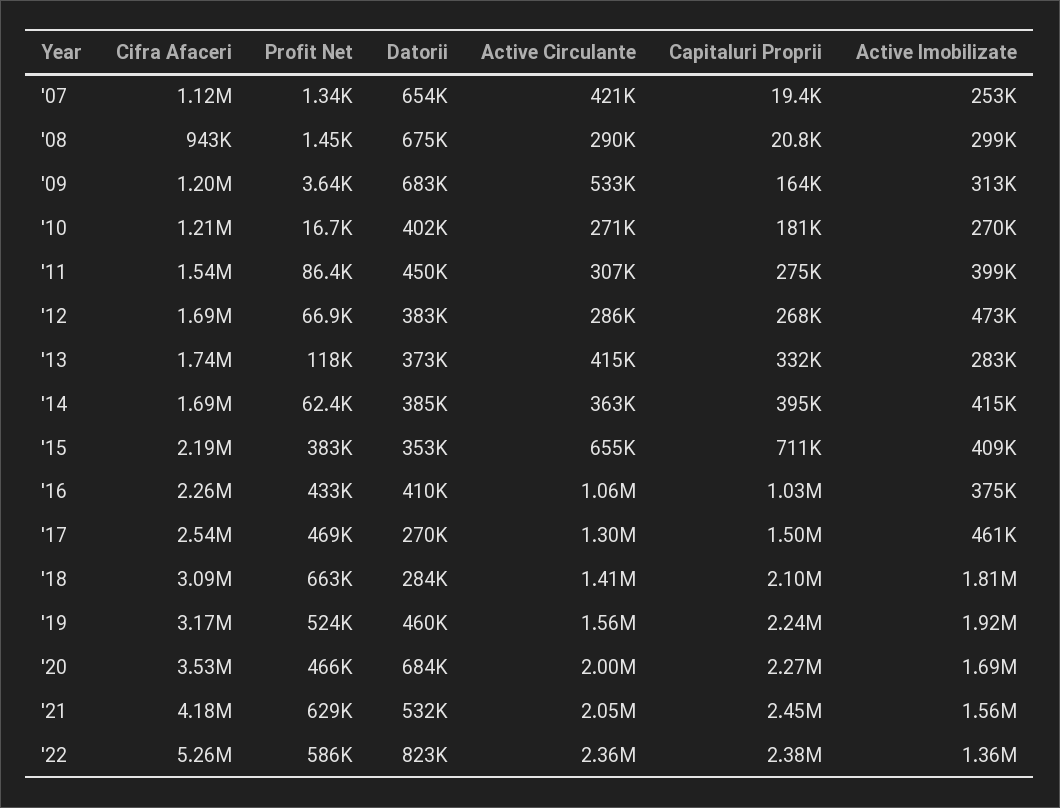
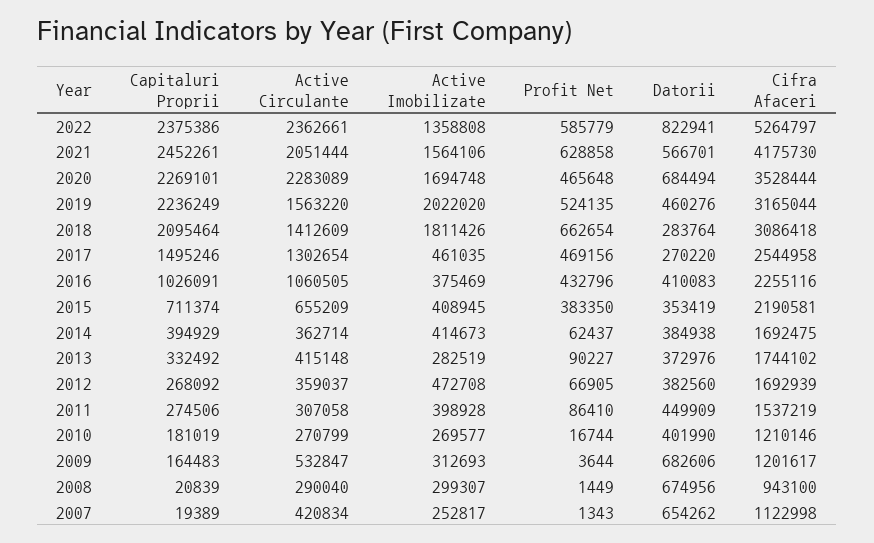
  {
    "Cifra Afaceri": {
      "'07": 1122998,
      "'08": 943100,
      "'09": 1201617,
      "'10": 1210146,
      "'11": 1537219,
      "'12": 1692939,
      "'13": 1744102,
      "'14": 1692475,
      "'15": 2190581,
      "'16": 2255116,
      "'17": 2544958,
      "'18": 3086418,
      "'19": 3165044,
      "'20": 3528444,
      "'21": 4175730,
      "'22": 5264797
    },
    "Profit Net": {
      "'07": 1343,
      "'08": 1449,
      "'09": 3644,
      "'10": 16744,
      "'11": 86410,
      "'12": 66905,
-     "'13": 118000,
+     "'13": 90227,
      "'14": 62437,
      "'15": 383350,
      "'16": 432796,
      "'17": 469156,
      "'18": 662654,
      "'19": 524135,
      "'20": 465648,
      "'21": 628858,
      "'22": 585779
    },
    "Datorii": {
      "'07": 654262,
      "'08": 674956,
      "'09": 682606,
      "'10": 401990,
      "'11": 449909,
      "'12": 382560,
      "'13": 372976,
      "'14": 384938,
      "'15": 353419,
      "'16": 410083,
      "'17": 270220,
      "'18": 283764,
      "'19": 460276,
      "'20": 684494,
-     "'21": 532000,
+     "'21": 566701,
      "'22": 822941
    },
    "Active Circulante": {
      "'07": 420834,
      "'08": 290040,
      "'09": 532847,
      "'10": 270799,
      "'11": 307058,
-     "'12": 286000,
+     "'12": 359037,
      "'13": 415148,
      "'14": 362714,
      "'15": 655209,
      "'16": 1060505,
      "'17": 1302654,
      "'18": 1412609,
      "'19": 1563220,
-     "'20": 2000000,
+     "'20": 2283089,
      "'21": 2051444,
      "'22": 2362661
    },
    "Capitaluri Proprii": {
      "'07": 19389,
      "'08": 20839,
      "'09": 164483,
      "'10": 181019,
      "'11": 274506,
      "'12": 268092,
      "'13": 332492,
      "'14": 394929,
      "'15": 711374,
      "'16": 1026091,
      "'17": 1495246,
      "'18": 2095464,
      "'19": 2236249,
      "'20": 2269101,
      "'21": 2452261,
      "'22": 2375386
    },
    "Active Imobilizate": {
      "'07": 252817,
      "'08": 299307,
      "'09": 312693,
      "'10": 269577,
      "'11": 398928,
      "'12": 472708,
      "'13": 282519,
      "'14": 414673,
      "'15": 408945,
      "'16": 375469,
      "'17": 461035,
      "'18": 1811426,
-     "'19": 1920000,
+     "'19": 2022020,
      "'20": 1694748,
      "'21": 1564106,
      "'22": 1358808
    }
  }

